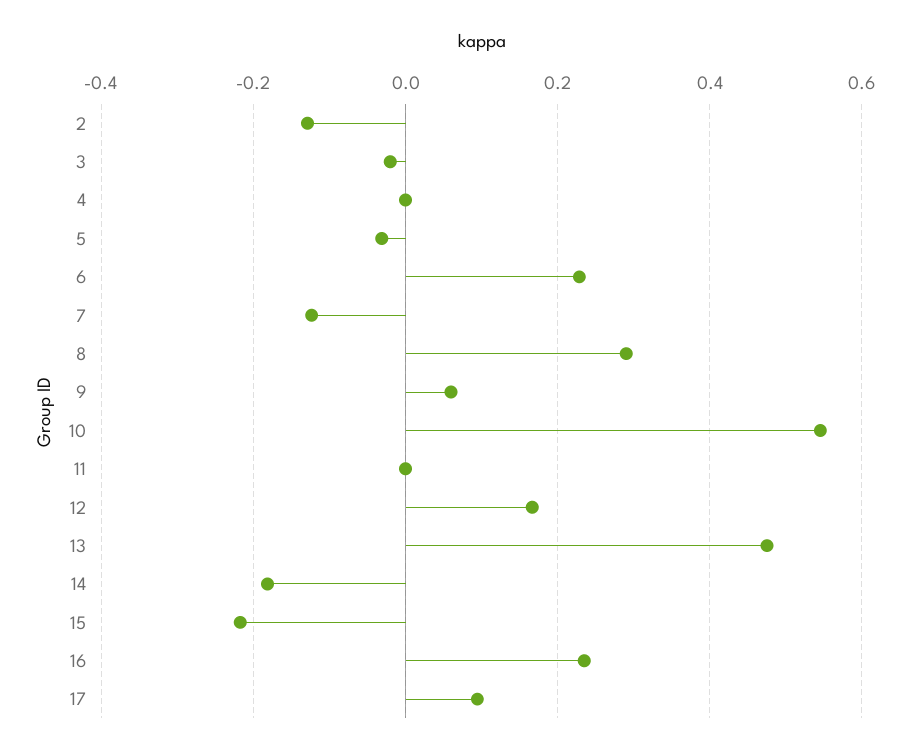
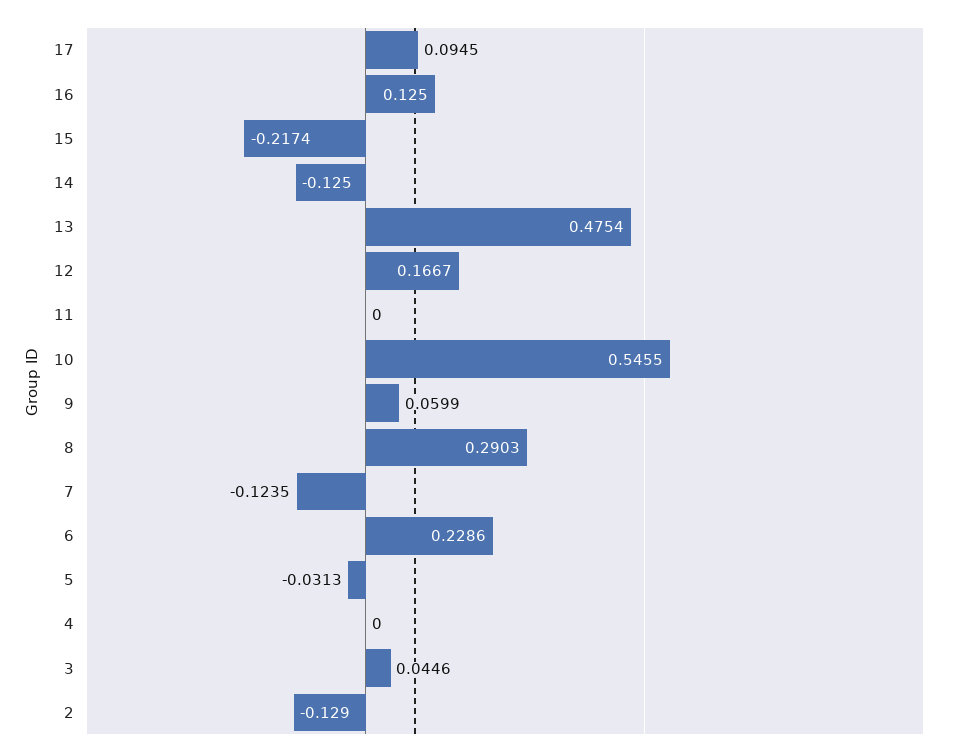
  {
    "2": -0.129,
-   "3": -0.02,
+   "3": 0.0446,
    "4": 0,
    "5": -0.0313,
    "6": 0.2286,
    "7": -0.1235,
    "8": 0.2903,
    "9": 0.0599,
    "10": 0.5455,
    "11": 0,
    "12": 0.1667,
    "13": 0.4754,
-   "14": -0.18,
+   "14": -0.125,
    "15": -0.2174,
-   "16": 0.24,
+   "16": 0.125,
    "17": 0.0945
  }

